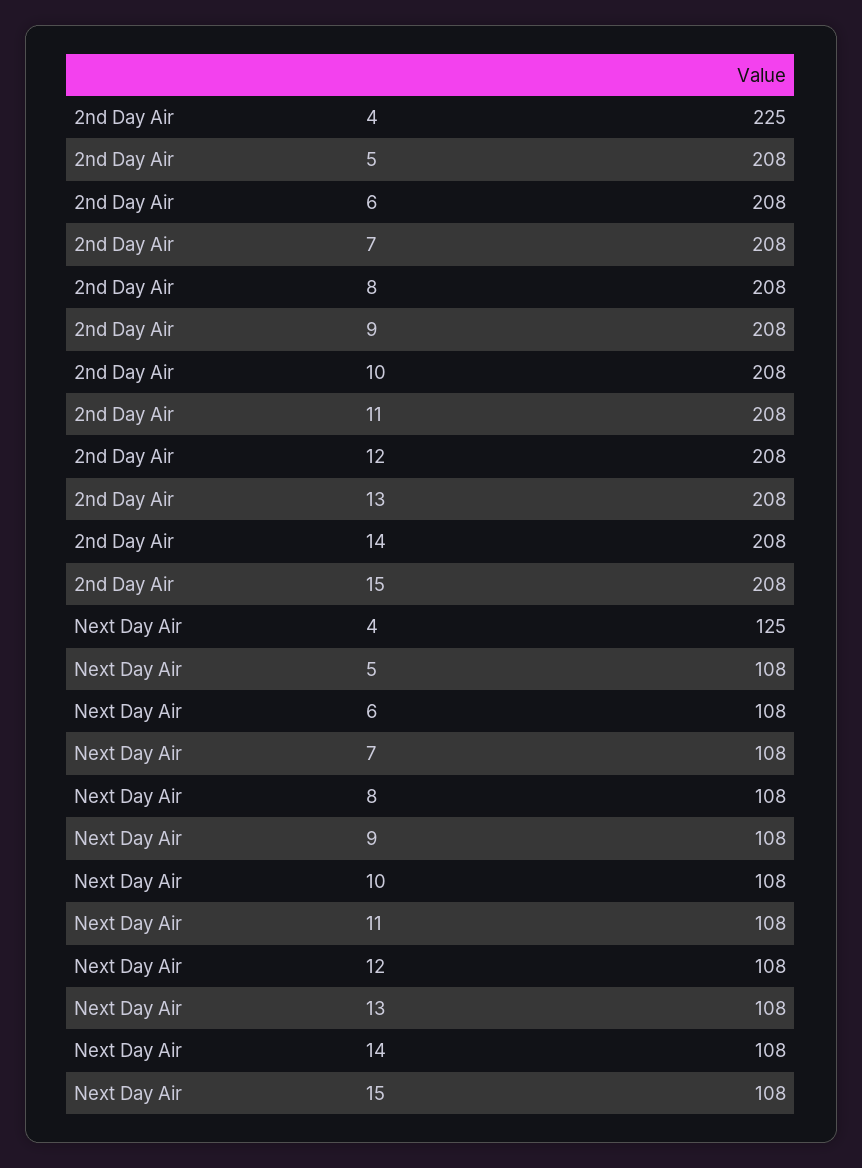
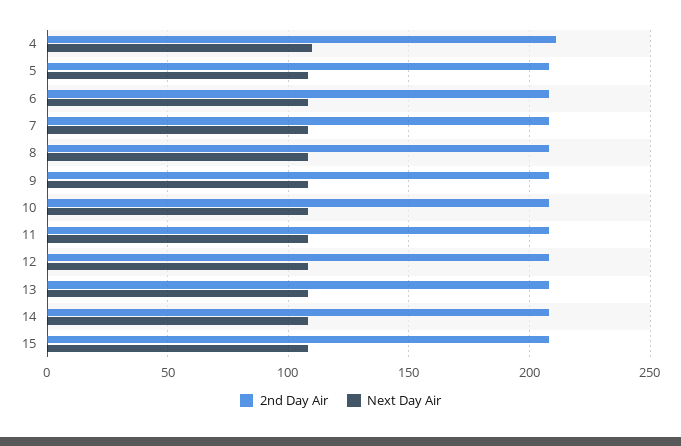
  {
    "2nd Day Air": {
-     "4": 225,
+     "4": 210,
      "5": 208,
      "6": 208,
      "7": 208,
      "8": 208,
      "9": 208,
      "10": 208,
      "11": 208,
      "12": 208,
      "13": 208,
      "14": 208,
      "15": 208
    },
    "Next Day Air": {
-     "4": 125,
+     "4": 110,
      "5": 108,
      "6": 108,
      "7": 108,
      "8": 108,
      "9": 108,
      "10": 108,
      "11": 108,
      "12": 108,
      "13": 108,
      "14": 108,
      "15": 108
    }
  }

